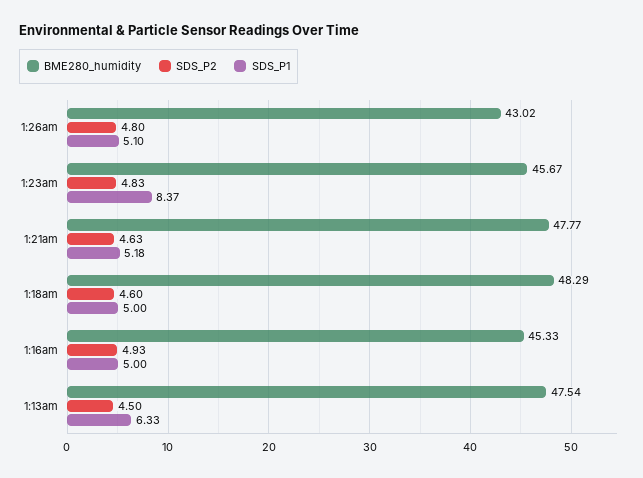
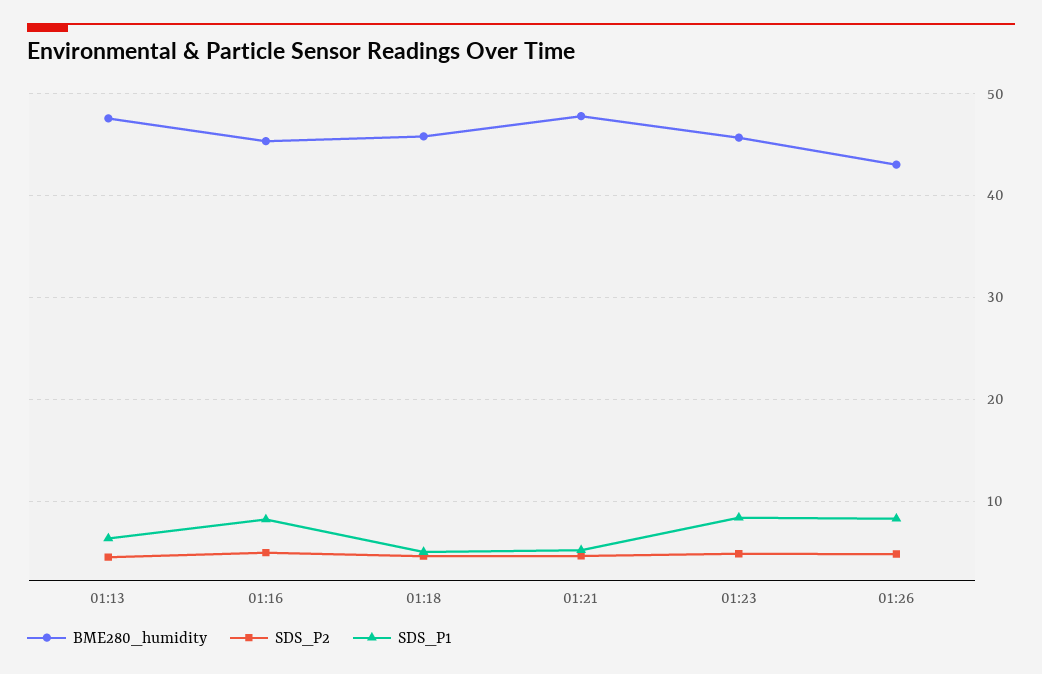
  {
    "BME280_humidity": {
      "1:26am": 43.02,
      "1:23am": 45.67,
      "1:21am": 47.77,
-     "1:18am": 48.29,
+     "1:18am": 46,
      "1:16am": 45.33,
      "1:13am": 47.54
    },
    "SDS_P2": {
      "1:26am": 4.8,
      "1:23am": 4.83,
      "1:21am": 4.63,
      "1:18am": 4.6,
      "1:16am": 4.93,
      "1:13am": 4.5
    },
    "SDS_P1": {
-     "1:26am": 5.1,
+     "1:26am": 8,
      "1:23am": 8.37,
      "1:21am": 5.18,
      "1:18am": 5,
-     "1:16am": 5,
+     "1:16am": 8,
      "1:13am": 6.33
    }
  }

